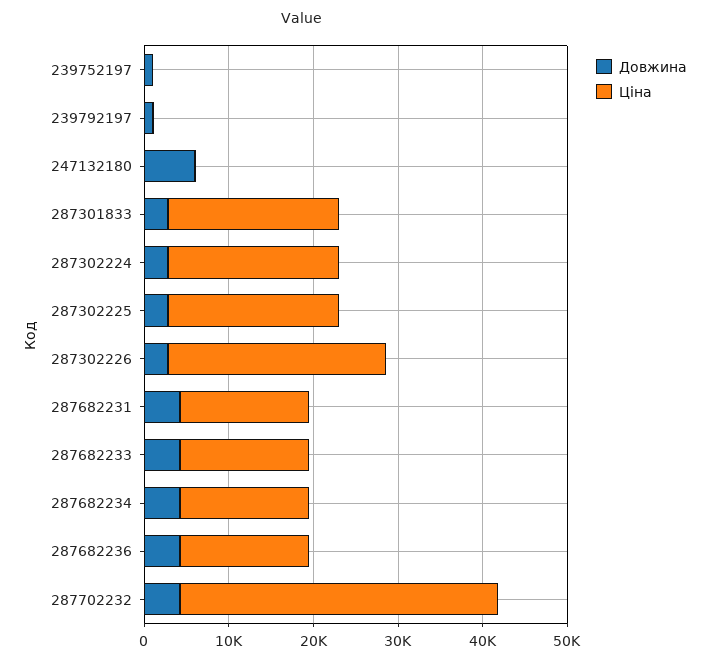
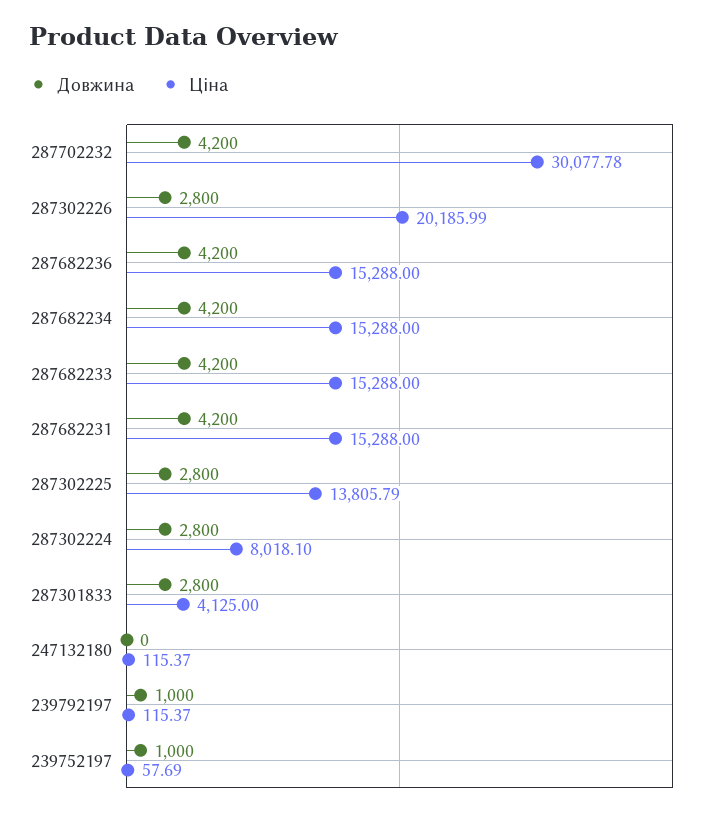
  {
    "Довжина": {
      "239752197": 1000,
      "239792197": 1000,
-     "247132180": 6000,
+     "247132180": 0,
      "287301833": 2800,
      "287302224": 2800,
      "287302225": 2800,
      "287302226": 2800,
      "287682231": 4200,
      "287682233": 4200,
      "287682234": 4200,
      "287682236": 4200,
      "287702232": 4200
    },
    "Ціна": {
      "239752197": 57.69,
      "239792197": 115.37,
      "247132180": 115.37,
-     "287301833": 20000,
+     "287301833": 4125,
-     "287302224": 20000,
+     "287302224": 8018.1,
-     "287302225": 20000,
+     "287302225": 13805.79,
-     "287302226": 26000,
+     "287302226": 20185.99,
      "287682231": 15288,
      "287682233": 15288,
      "287682234": 15288,
      "287682236": 15288,
-     "287702232": 38000
+     "287702232": 30077.78
    }
  }

